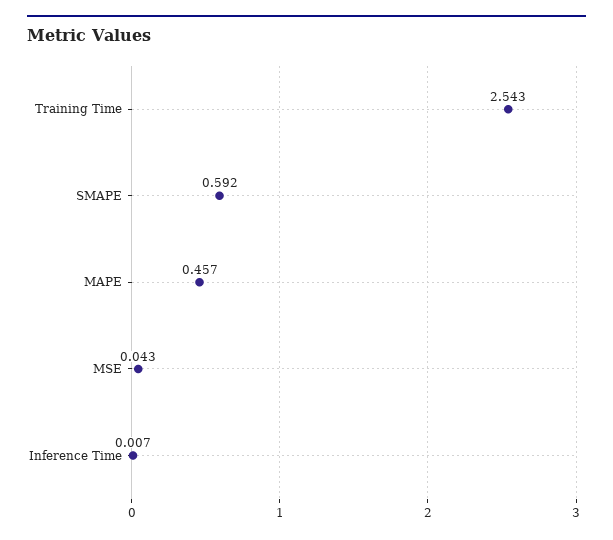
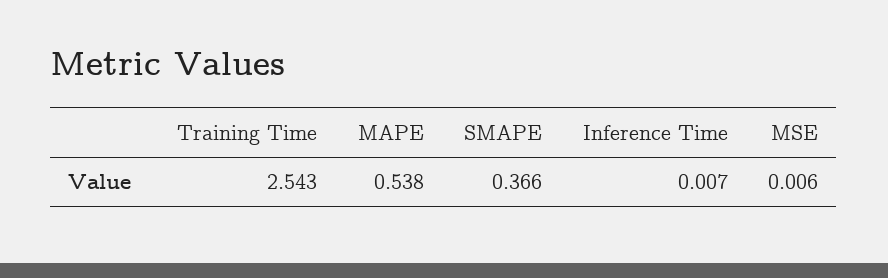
  {
    "Training Time": 2.543,
-   "SMAPE": 0.592,
+   "SMAPE": 0.366,
-   "MAPE": 0.457,
+   "MAPE": 0.538,
-   "MSE": 0.043,
+   "MSE": 0.006,
    "Inference Time": 0.007
  }

